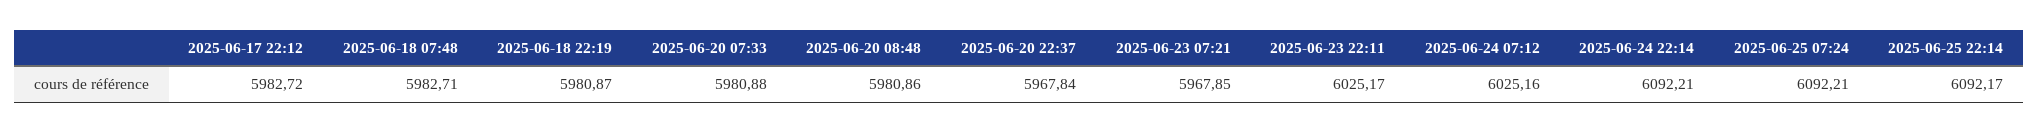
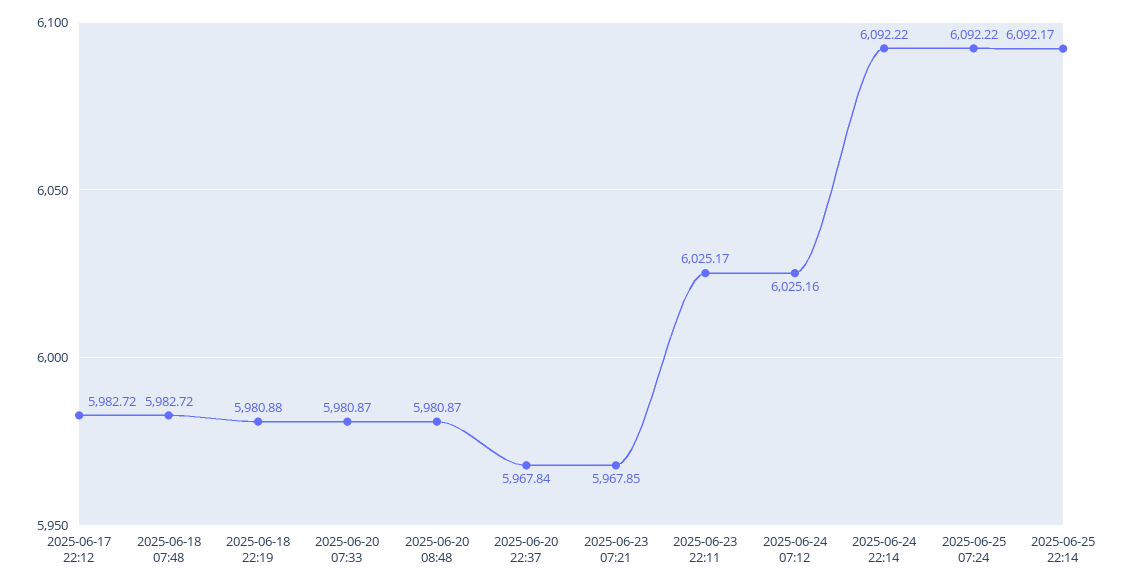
  {
    "2025-06-17 22:12": 5982.72,
-   "2025-06-18 07:48": 5982.71,
+   "2025-06-18 07:48": 5982.72,
-   "2025-06-18 22:19": 5980.87,
+   "2025-06-18 22:19": 5980.88,
-   "2025-06-20 07:33": 5980.88,
+   "2025-06-20 07:33": 5980.87,
-   "2025-06-20 08:48": 5980.86,
+   "2025-06-20 08:48": 5980.87,
    "2025-06-20 22:37": 5967.84,
    "2025-06-23 07:21": 5967.85,
    "2025-06-23 22:11": 6025.17,
    "2025-06-24 07:12": 6025.16,
-   "2025-06-24 22:14": 6092.21,
+   "2025-06-24 22:14": 6092.22,
-   "2025-06-25 07:24": 6092.21,
+   "2025-06-25 07:24": 6092.22,
    "2025-06-25 22:14": 6092.17
  }

